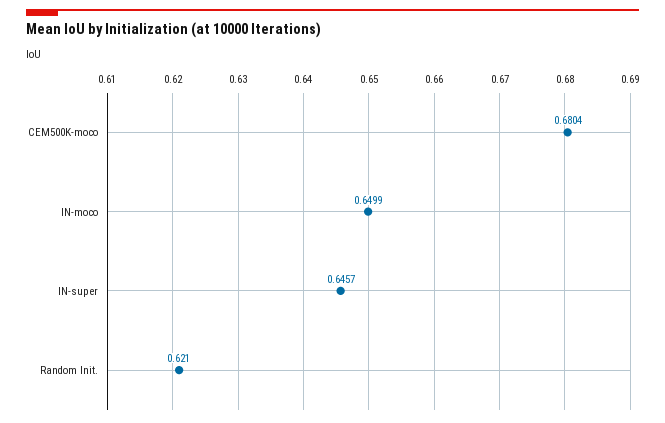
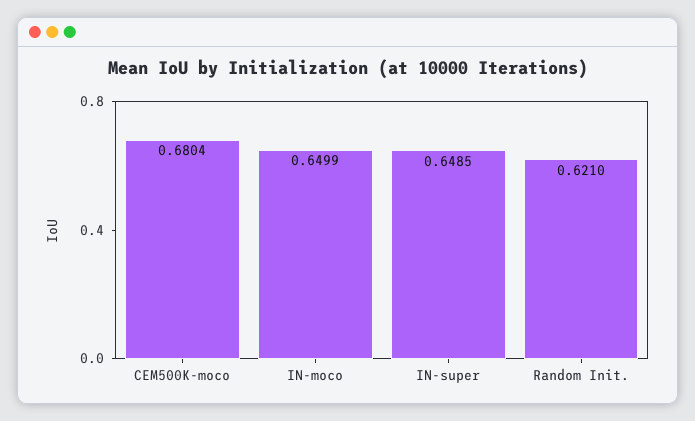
  {
    "CEM500K-moco": 0.6804,
    "IN-moco": 0.6499,
-   "IN-super": 0.6457,
+   "IN-super": 0.6485,
    "Random Init.": 0.621
  }

